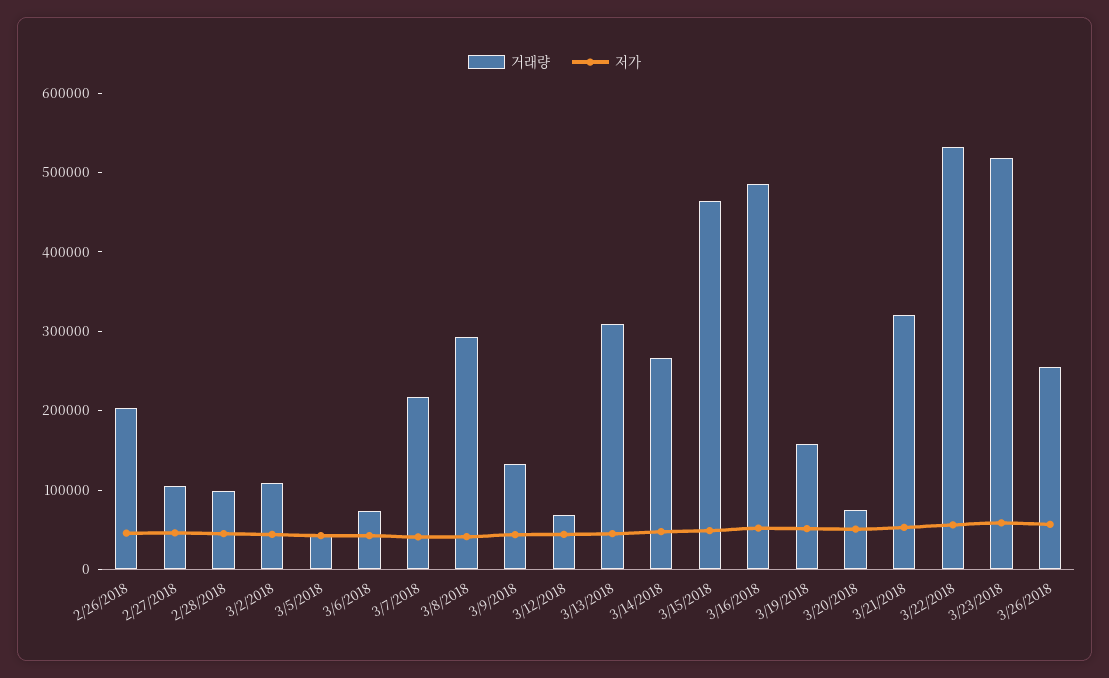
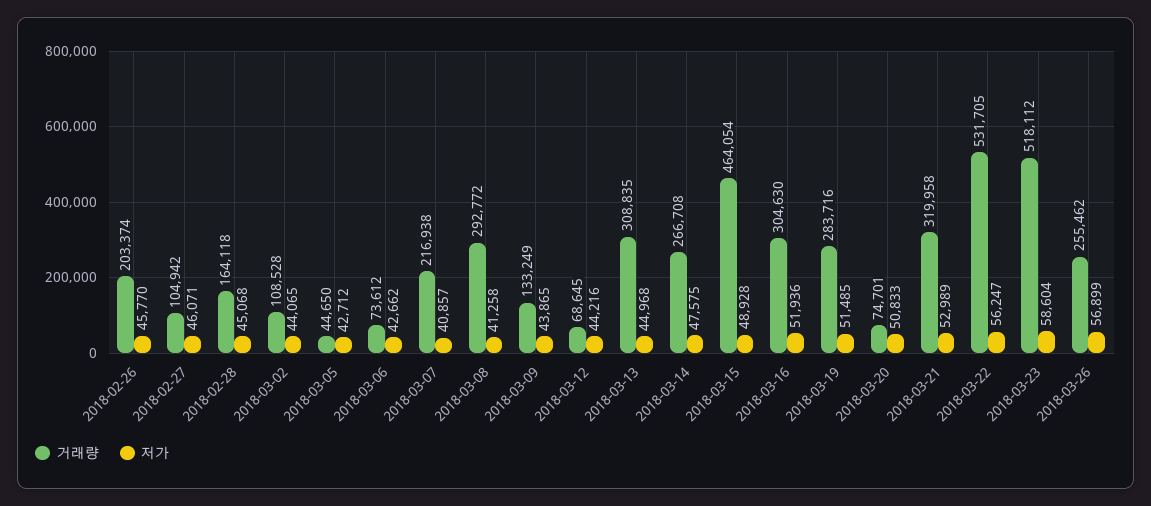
  {
    "거래량": {
      "2/26/2018": 203374,
      "2/27/2018": 104942,
-     "2/28/2018": 100000,
+     "2/28/2018": 164118,
      "3/2/2018": 108528,
      "3/5/2018": 44650,
      "3/6/2018": 73612,
      "3/7/2018": 216938,
      "3/8/2018": 292772,
      "3/9/2018": 133249,
      "3/12/2018": 68645,
      "3/13/2018": 308835,
      "3/14/2018": 266708,
      "3/15/2018": 464054,
-     "3/16/2018": 480000,
+     "3/16/2018": 304630,
-     "3/19/2018": 160000,
+     "3/19/2018": 283716,
      "3/20/2018": 74701,
      "3/21/2018": 319958,
      "3/22/2018": 531705,
      "3/23/2018": 518112,
      "3/26/2018": 255462
    },
    "저가": {
      "2/26/2018": 45770,
      "2/27/2018": 46071,
      "2/28/2018": 45068,
      "3/2/2018": 44065,
      "3/5/2018": 42712,
      "3/6/2018": 42662,
      "3/7/2018": 40857,
      "3/8/2018": 41258,
      "3/9/2018": 43865,
      "3/12/2018": 44216,
      "3/13/2018": 44968,
      "3/14/2018": 47575,
      "3/15/2018": 48928,
      "3/16/2018": 51936,
      "3/19/2018": 51485,
      "3/20/2018": 50833,
      "3/21/2018": 52989,
      "3/22/2018": 56247,
      "3/23/2018": 58604,
      "3/26/2018": 56899
    }
  }

